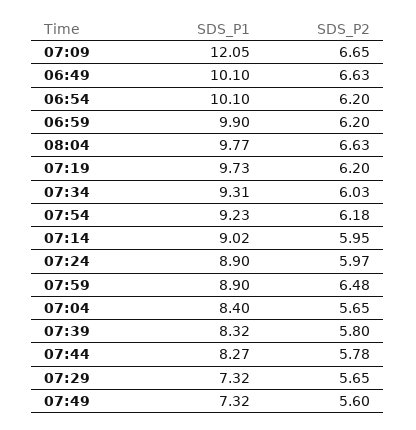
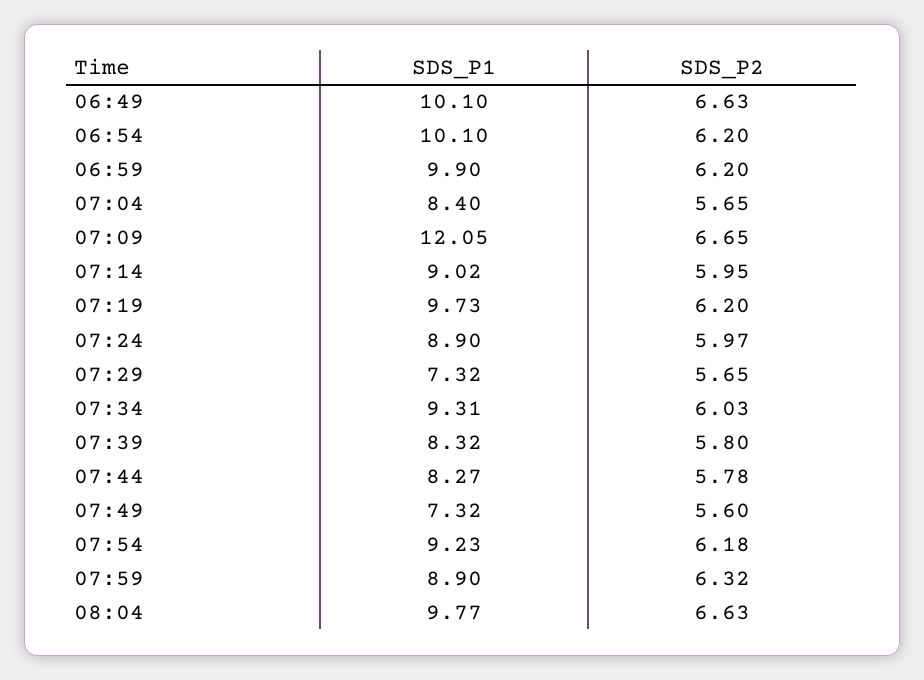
  {
    "SDS_P1": {
      "07:09": 12.05,
      "06:49": 10.1,
      "06:54": 10.1,
      "06:59": 9.9,
      "08:04": 9.77,
      "07:19": 9.73,
      "07:34": 9.31,
      "07:54": 9.23,
      "07:14": 9.02,
      "07:24": 8.9,
      "07:59": 8.9,
      "07:04": 8.4,
      "07:39": 8.32,
      "07:44": 8.27,
      "07:29": 7.32,
      "07:49": 7.32
    },
    "SDS_P2": {
      "07:09": 6.65,
      "06:49": 6.63,
      "06:54": 6.2,
      "06:59": 6.2,
      "08:04": 6.63,
      "07:19": 6.2,
      "07:34": 6.03,
      "07:54": 6.18,
      "07:14": 5.95,
      "07:24": 5.97,
-     "07:59": 6.48,
+     "07:59": 6.32,
      "07:04": 5.65,
      "07:39": 5.8,
      "07:44": 5.78,
      "07:29": 5.65,
      "07:49": 5.6
    }
  }

